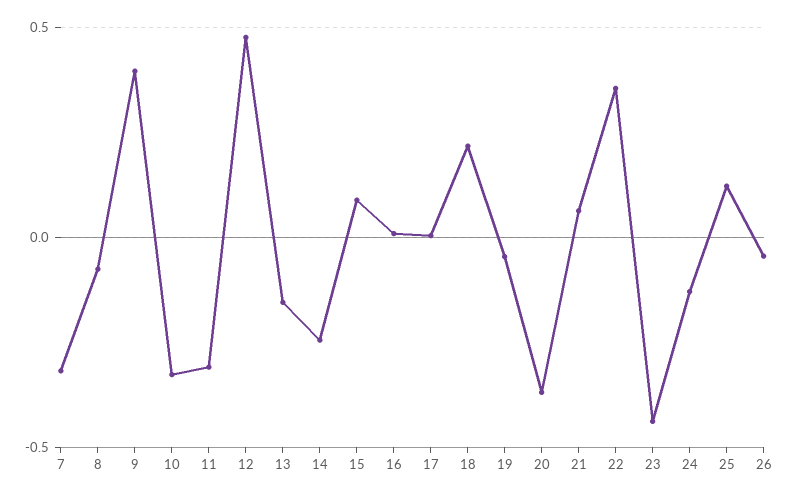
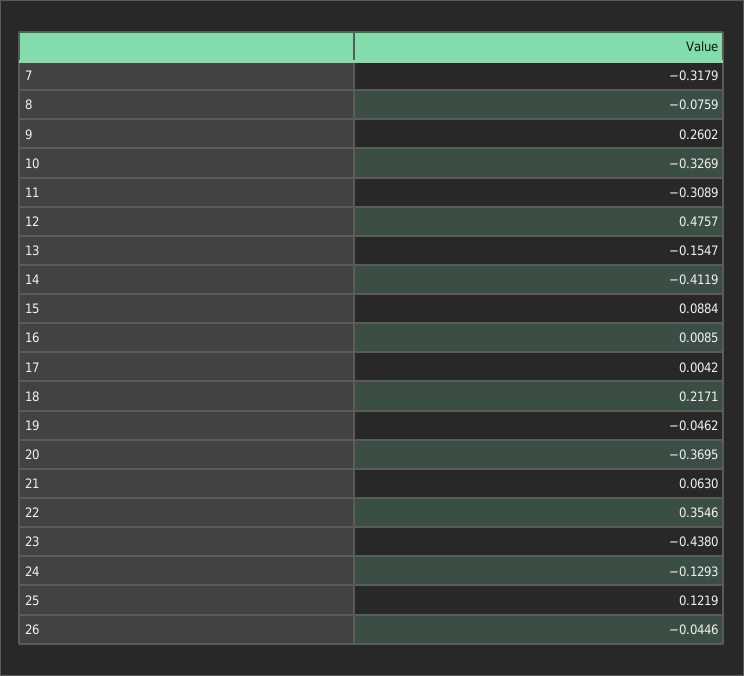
  {
    "7": -0.3179,
    "8": -0.0759,
-   "9": 0.4,
+   "9": 0.2602,
    "10": -0.3269,
    "11": -0.3089,
    "12": 0.4757,
    "13": -0.1547,
-   "14": -0.25,
+   "14": -0.4119,
    "15": 0.0884,
    "16": 0.0085,
    "17": 0.0042,
    "18": 0.2171,
    "19": -0.0462,
    "20": -0.3695,
    "21": 0.063,
    "22": 0.3546,
    "23": -0.438,
    "24": -0.1293,
    "25": 0.1219,
    "26": -0.0446
  }

